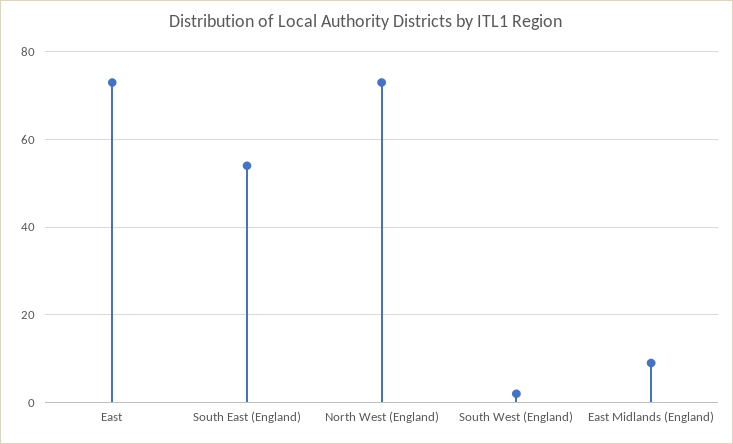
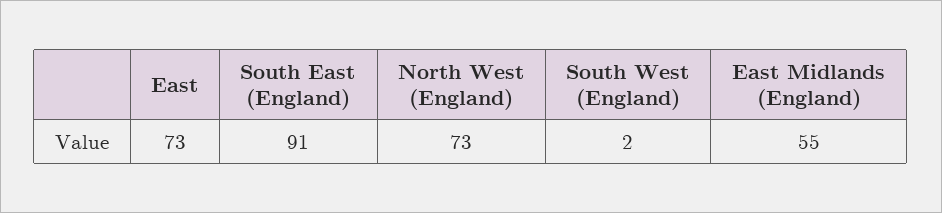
  {
    "East": 73,
-   "South East (England)": 55,
+   "South East (England)": 91,
    "North West (England)": 73,
    "South West (England)": 2,
-   "East Midlands (England)": 10
+   "East Midlands (England)": 55
  }

